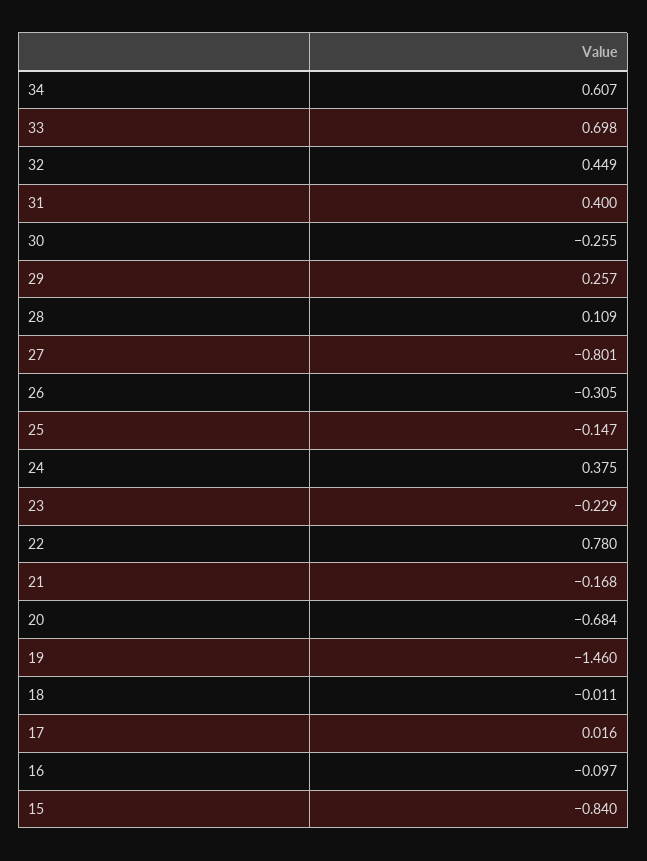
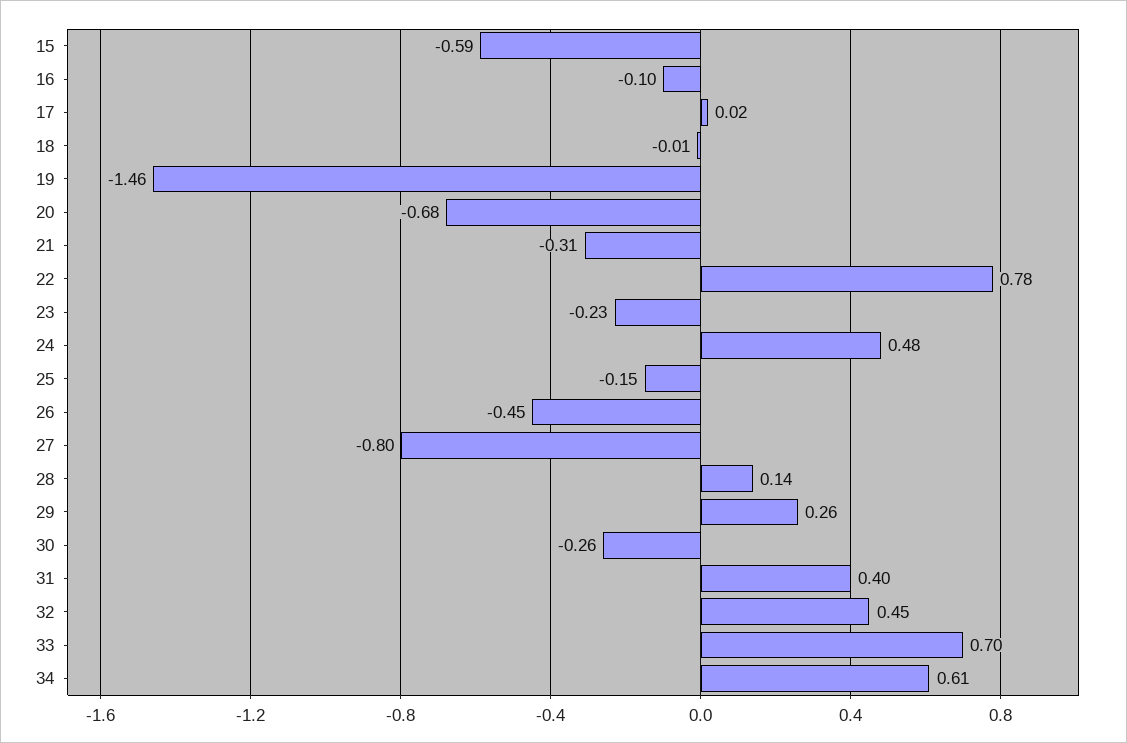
  {
    "34": 0.607,
    "33": 0.698,
    "32": 0.449,
    "31": 0.4,
    "30": -0.255,
    "29": 0.257,
-   "28": 0.109,
+   "28": 0.14,
    "27": -0.801,
-   "26": -0.305,
+   "26": -0.45,
    "25": -0.147,
-   "24": 0.375,
+   "24": 0.48,
    "23": -0.229,
    "22": 0.78,
-   "21": -0.168,
+   "21": -0.31,
    "20": -0.684,
    "19": -1.46,
    "18": -0.011,
    "17": 0.016,
    "16": -0.097,
-   "15": -0.84
+   "15": -0.59
  }

